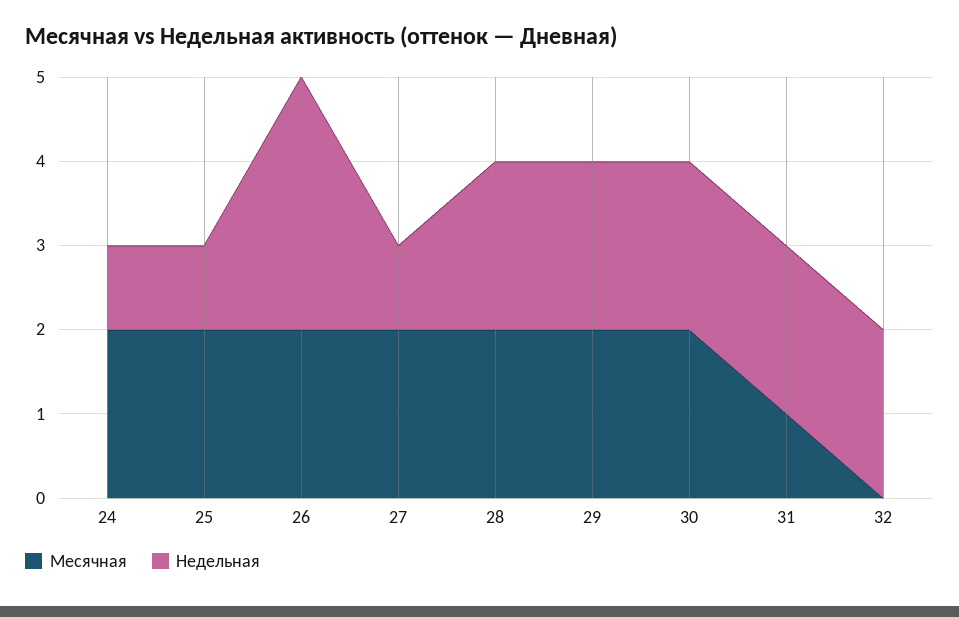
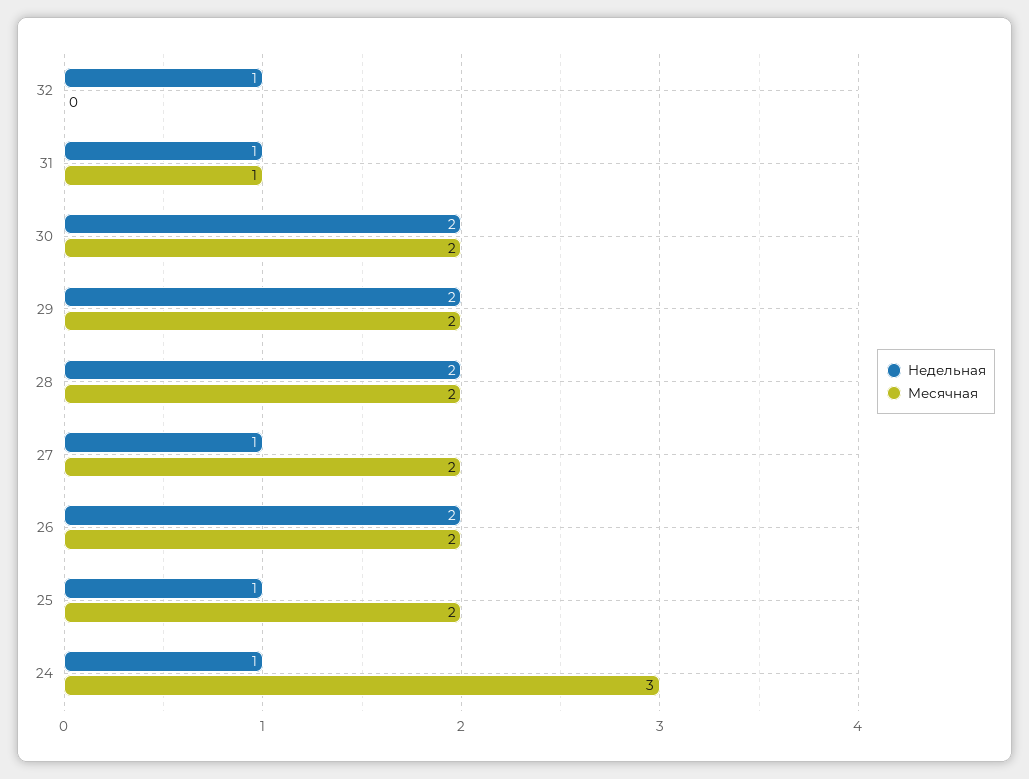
  {
    "Месячная": {
-     "24": 2,
+     "24": 3,
      "25": 2,
      "26": 2,
      "27": 2,
      "28": 2,
      "29": 2,
      "30": 2,
      "31": 1,
      "32": 0
    },
    "Недельная": {
      "24": 1,
      "25": 1,
-     "26": 3,
+     "26": 2,
      "27": 1,
      "28": 2,
      "29": 2,
      "30": 2,
-     "31": 2,
+     "31": 1,
-     "32": 2
+     "32": 1
    }
  }

